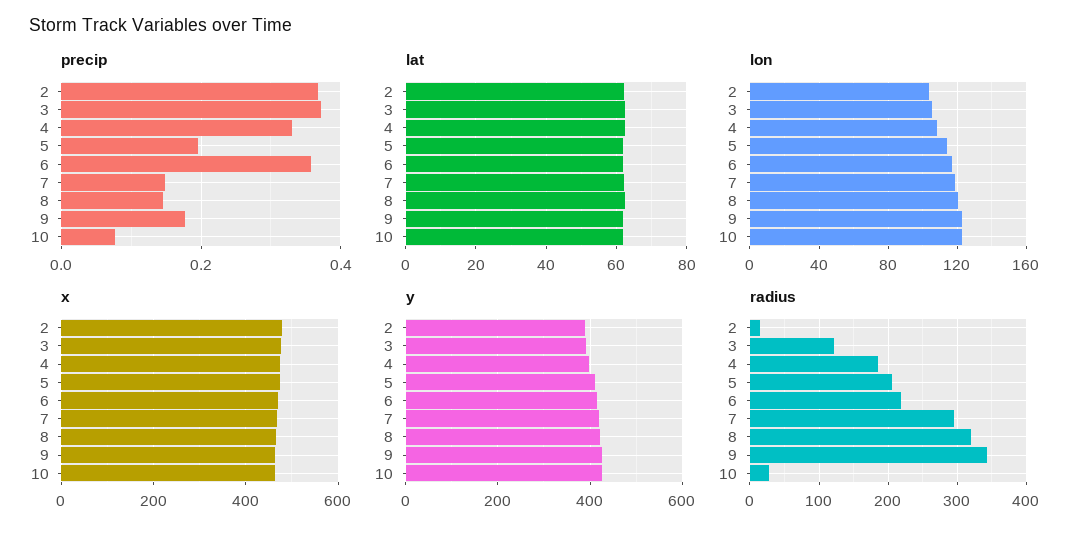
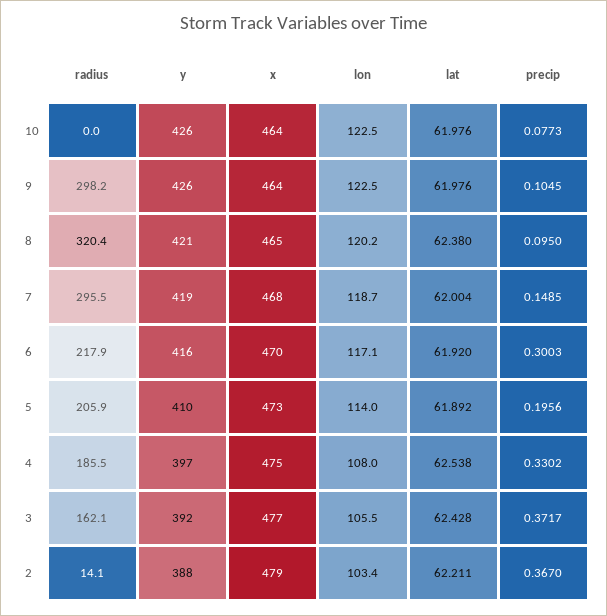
  {
    "precip": {
      "2": 0.367,
      "3": 0.3717,
      "4": 0.3302,
      "5": 0.1956,
-     "6": 0.36,
+     "6": 0.3003,
      "7": 0.1485,
-     "8": 0.14,
+     "8": 0.095,
-     "9": 0.18,
+     "9": 0.1045,
      "10": 0.0773
    },
    "lat": {
      "2": 62.211,
      "3": 62.428,
      "4": 62.538,
      "5": 61.892,
      "6": 61.92,
      "7": 62.004,
      "8": 62.38,
      "9": 61.976,
      "10": 61.976
    },
    "lon": {
      "2": 103.4,
      "3": 105.5,
      "4": 108,
      "5": 114,
      "6": 117.1,
      "7": 118.7,
      "8": 120.2,
      "9": 122.5,
      "10": 122.5
    },
    "x": {
      "2": 479,
      "3": 477,
      "4": 475,
      "5": 473,
      "6": 470,
      "7": 468,
      "8": 465,
      "9": 464,
      "10": 464
    },
    "y": {
      "2": 388,
      "3": 392,
      "4": 397,
      "5": 410,
      "6": 416,
      "7": 419,
      "8": 421,
      "9": 426,
      "10": 426
    },
    "radius": {
      "2": 14.1,
-     "3": 120,
+     "3": 162.1,
      "4": 185.5,
      "5": 205.9,
      "6": 217.9,
      "7": 295.5,
      "8": 320.4,
-     "9": 340,
+     "9": 298.2,
-     "10": 30
+     "10": 0
    }
  }

